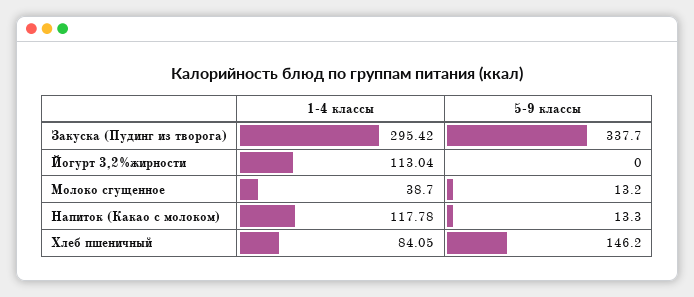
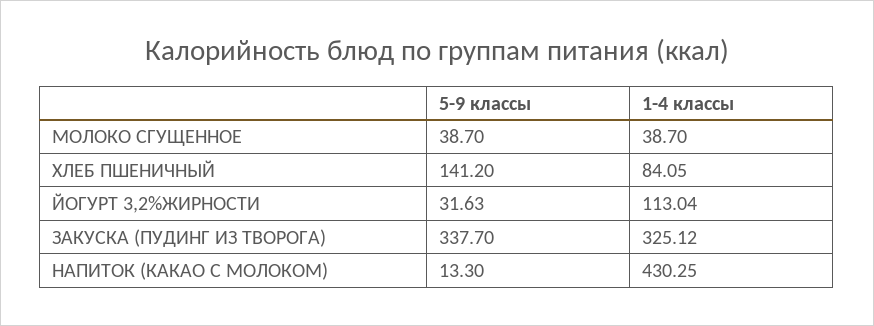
  {
    "1-4 классы": {
-     "Закуска (Пудинг из творога)": 295.42,
+     "Закуска (Пудинг из творога)": 325.12,
      "Йогурт 3,2%жирности": 113.04,
      "Молоко сгущенное": 38.7,
-     "Напиток (Какао с молоком)": 117.78,
+     "Напиток (Какао с молоком)": 430.25,
      "Хлеб пшеничный": 84.05
    },
    "5-9 классы": {
      "Закуска (Пудинг из творога)": 337.7,
-     "Йогурт 3,2%жирности": 0,
+     "Йогурт 3,2%жирности": 31.63,
-     "Молоко сгущенное": 13.2,
+     "Молоко сгущенное": 38.7,
      "Напиток (Какао с молоком)": 13.3,
-     "Хлеб пшеничный": 146.2
+     "Хлеб пшеничный": 141.2
    }
  }

